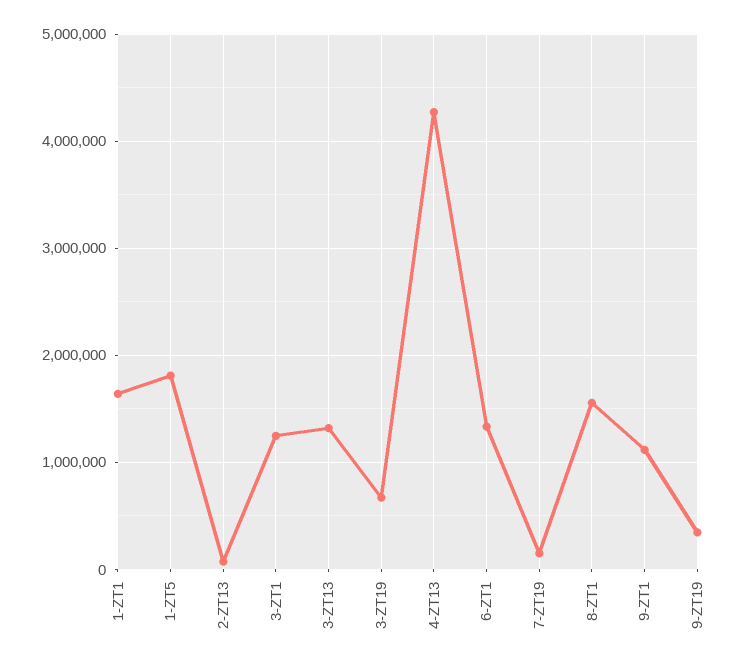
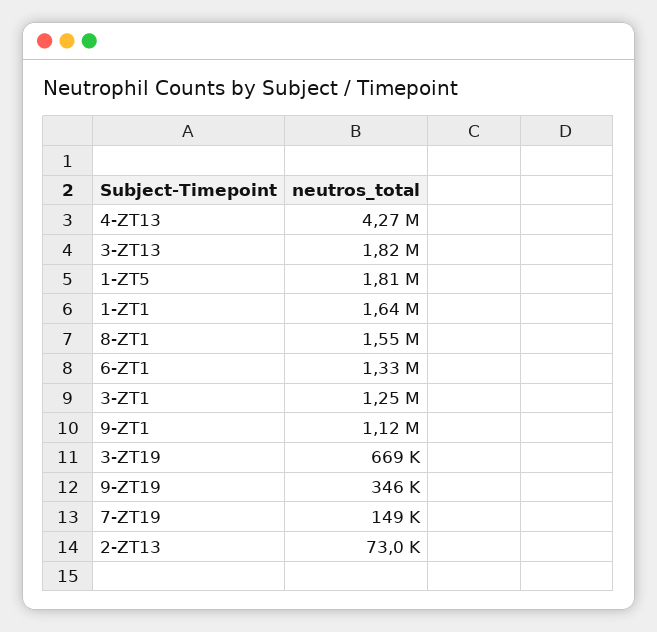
  {
    "1-ZT1": 1640000,
    "1-ZT5": 1810000,
    "2-ZT13": 73000,
    "3-ZT1": 1250000,
-   "3-ZT13": 1300000,
+   "3-ZT13": 1820000,
    "3-ZT19": 669000,
    "4-ZT13": 4270000,
    "6-ZT1": 1330000,
    "7-ZT19": 149000,
    "8-ZT1": 1550000,
    "9-ZT1": 1120000,
    "9-ZT19": 346000
  }

